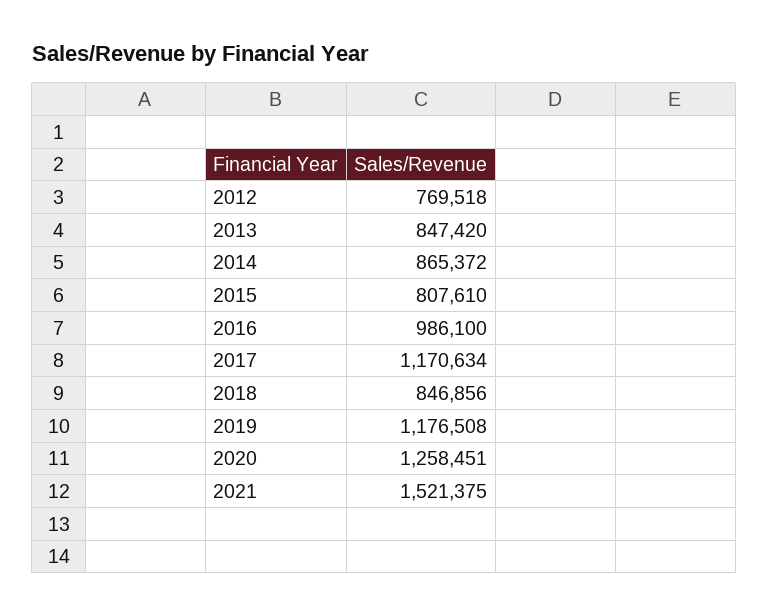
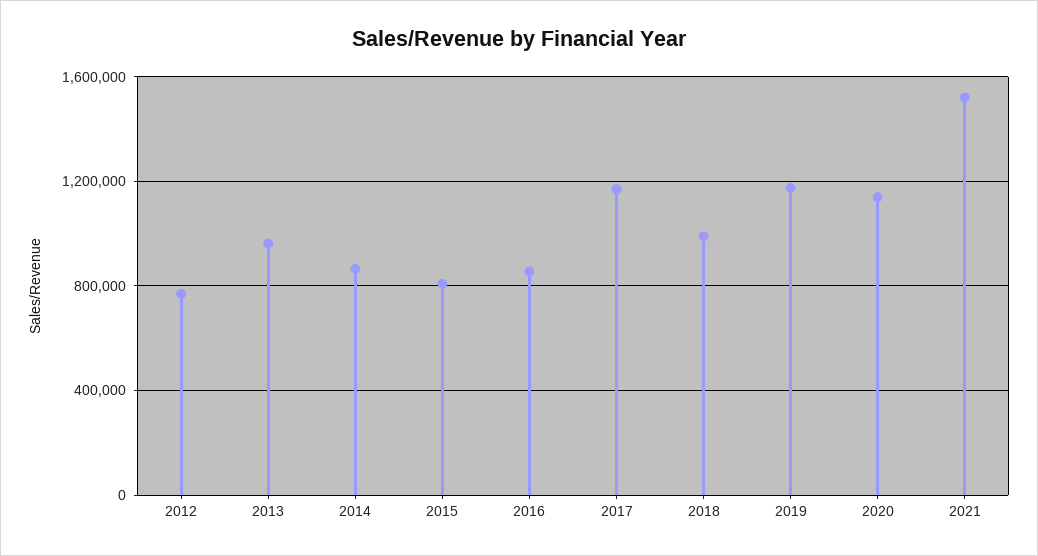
  {
    "2012": 769518,
-   "2013": 847420,
+   "2013": 950000,
    "2014": 865372,
    "2015": 807610,
-   "2016": 986100,
+   "2016": 850000,
    "2017": 1170634,
-   "2018": 846856,
+   "2018": 1000000,
    "2019": 1176508,
-   "2020": 1258451,
+   "2020": 1150000,
    "2021": 1521375
  }

